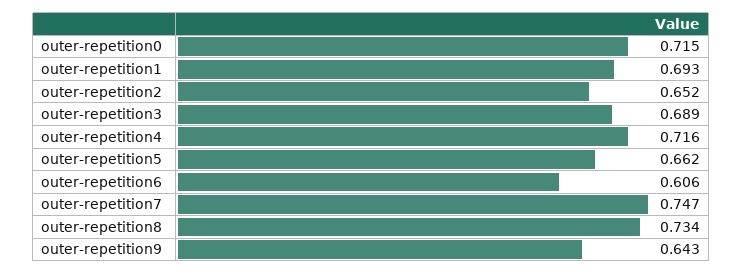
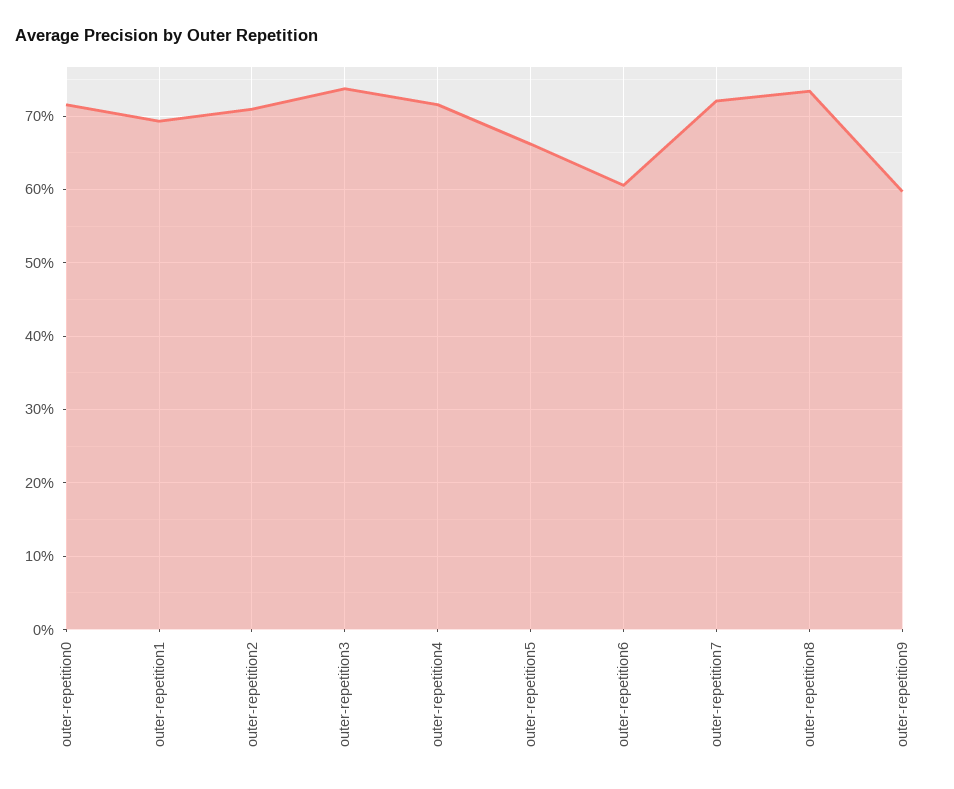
  {
    "outer-repetition0": 0.715,
    "outer-repetition1": 0.693,
-   "outer-repetition2": 0.652,
+   "outer-repetition2": 0.71,
-   "outer-repetition3": 0.689,
+   "outer-repetition3": 0.74,
    "outer-repetition4": 0.716,
    "outer-repetition5": 0.662,
    "outer-repetition6": 0.606,
-   "outer-repetition7": 0.747,
+   "outer-repetition7": 0.72,
    "outer-repetition8": 0.734,
-   "outer-repetition9": 0.643
+   "outer-repetition9": 0.6
  }

